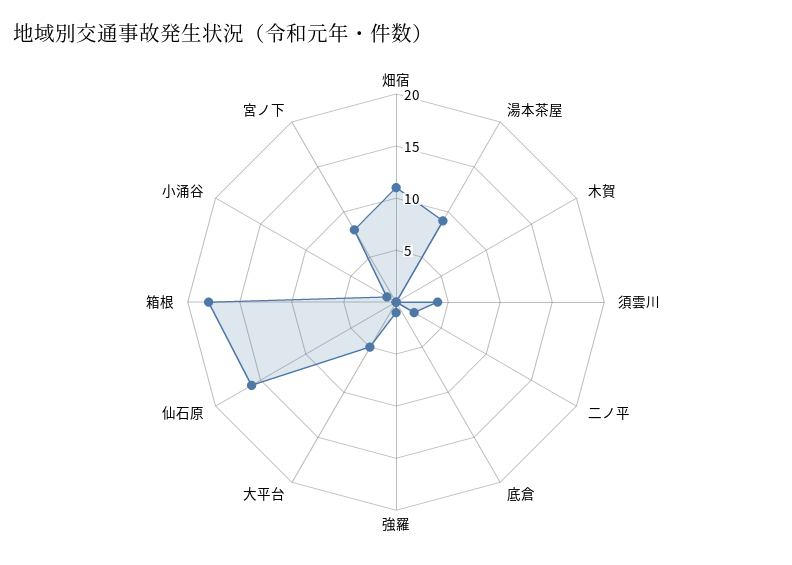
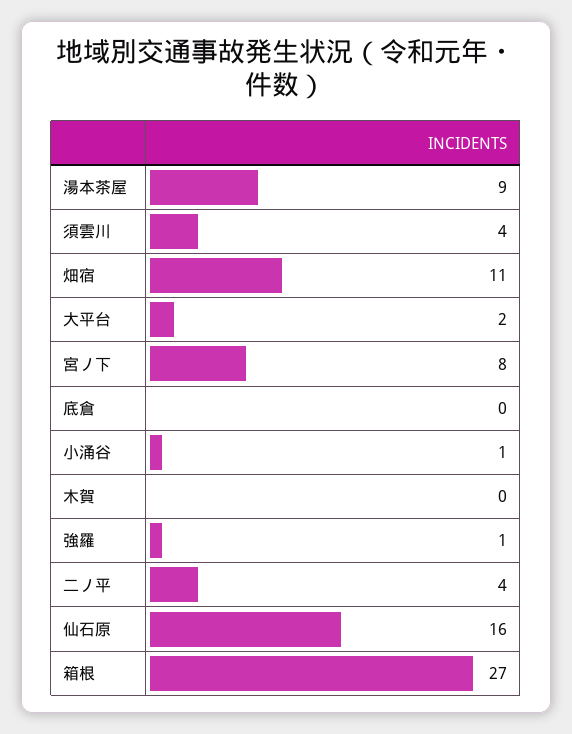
  {
    "畑宿": 11,
    "湯本茶屋": 9,
    "木賀": 0,
    "須雲川": 4,
-   "二ノ平": 2,
+   "二ノ平": 4,
    "底倉": 0,
    "強羅": 1,
-   "大平台": 5,
+   "大平台": 2,
    "仙石原": 16,
-   "箱根": 18,
+   "箱根": 27,
    "小涌谷": 1,
    "宮ノ下": 8
  }

